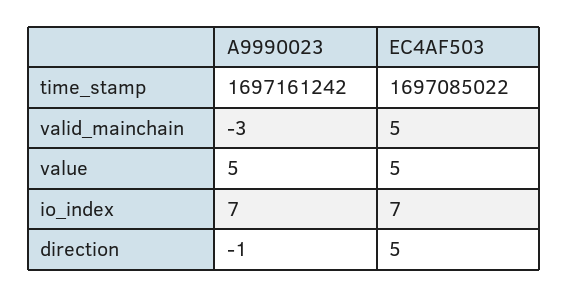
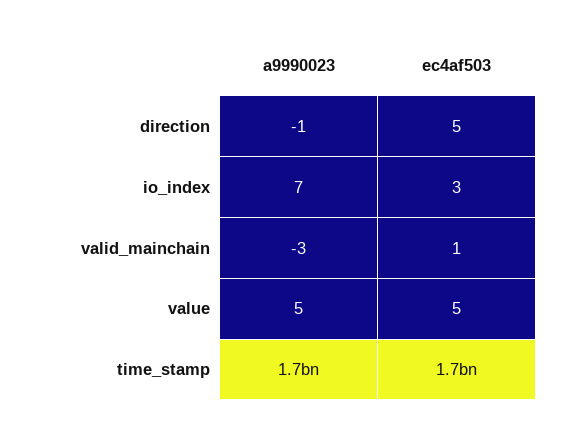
  {
    "A9990023": {
      "time_stamp": 1697161242,
      "valid_mainchain": -3,
      "value": 5,
      "io_index": 7,
      "direction": -1
    },
    "EC4AF503": {
      "time_stamp": 1697085022,
-     "valid_mainchain": 5,
+     "valid_mainchain": 1,
      "value": 5,
-     "io_index": 7,
+     "io_index": 3,
      "direction": 5
    }
  }

